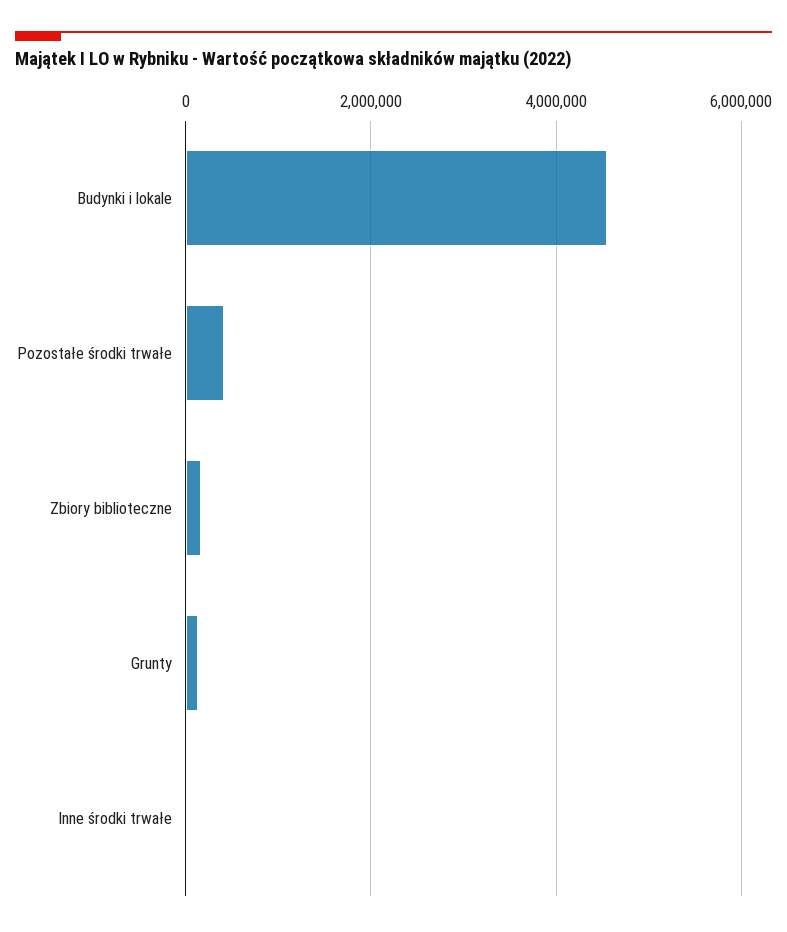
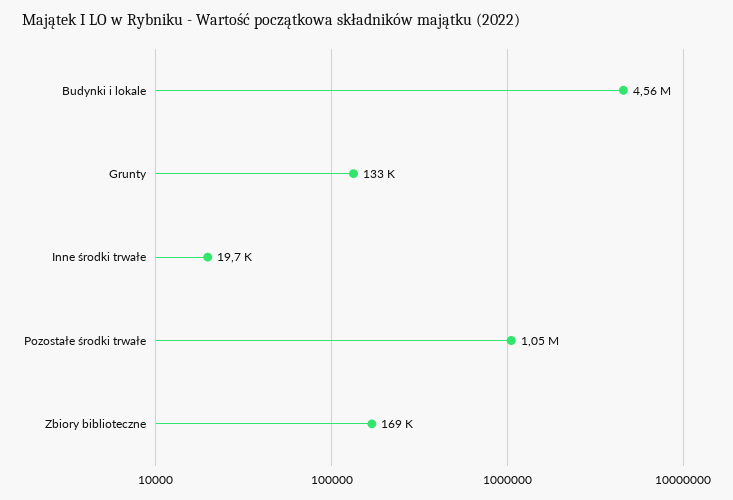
  {
    "Budynki i lokale": 4560000,
-   "Pozostałe środki trwałe": 400000,
+   "Pozostałe środki trwałe": 1050000,
    "Zbiory biblioteczne": 169000,
    "Grunty": 133000,
    "Inne środki trwałe": 19700
  }

